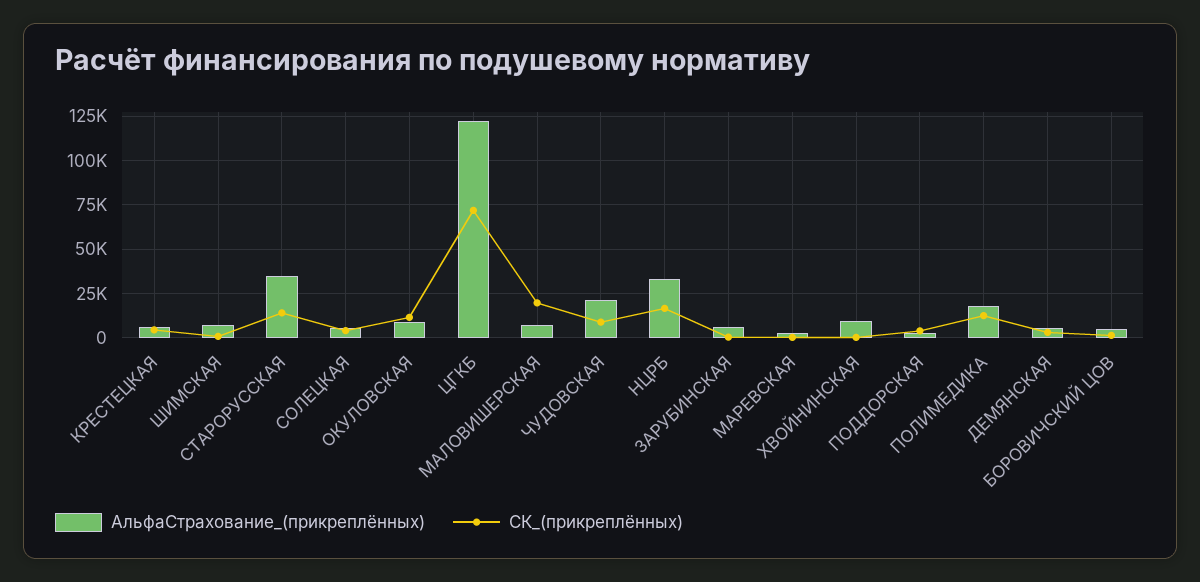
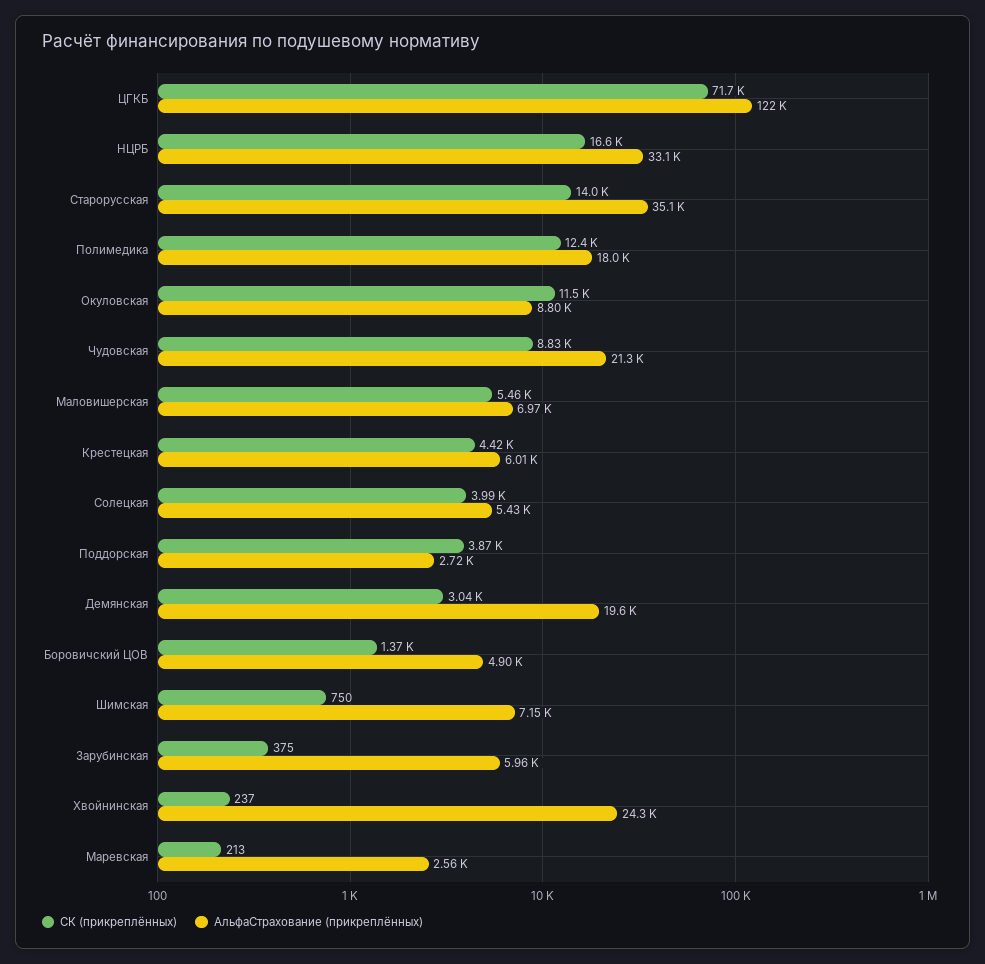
  {
    "АльфаСтрахование_(прикреплённых)": {
      "КРЕСТЕЦКАЯ": 6010,
      "ШИМСКАЯ": 7150,
      "СТАРОРУССКАЯ": 35100,
      "СОЛЕЦКАЯ": 5430,
      "ОКУЛОВСКАЯ": 8800,
      "ЦГКБ": 122000,
      "МАЛОВИШЕРСКАЯ": 6970,
      "ЧУДОВСКАЯ": 21300,
      "НЦРБ": 33100,
      "ЗАРУБИНСКАЯ": 5960,
      "МАРЕВСКАЯ": 2560,
-     "ХВОЙНИНСКАЯ": 10000,
+     "ХВОЙНИНСКАЯ": 24300,
      "ПОДДОРСКАЯ": 2720,
      "ПОЛИМЕДИКА": 18000,
-     "ДЕМЯНСКАЯ": 5000,
+     "ДЕМЯНСКАЯ": 19600,
      "БОРОВИЧСКИЙ ЦОВ": 4900
    },
    "СК_(прикреплённых)": {
      "КРЕСТЕЦКАЯ": 4420,
      "ШИМСКАЯ": 750,
      "СТАРОРУССКАЯ": 14000,
      "СОЛЕЦКАЯ": 3990,
      "ОКУЛОВСКАЯ": 11500,
      "ЦГКБ": 71700,
-     "МАЛОВИШЕРСКАЯ": 20000,
+     "МАЛОВИШЕРСКАЯ": 5460,
      "ЧУДОВСКАЯ": 8830,
      "НЦРБ": 16600,
      "ЗАРУБИНСКАЯ": 375,
      "МАРЕВСКАЯ": 213,
      "ХВОЙНИНСКАЯ": 237,
      "ПОДДОРСКАЯ": 3870,
      "ПОЛИМЕДИКА": 12400,
      "ДЕМЯНСКАЯ": 3040,
      "БОРОВИЧСКИЙ ЦОВ": 1370
    }
  }

